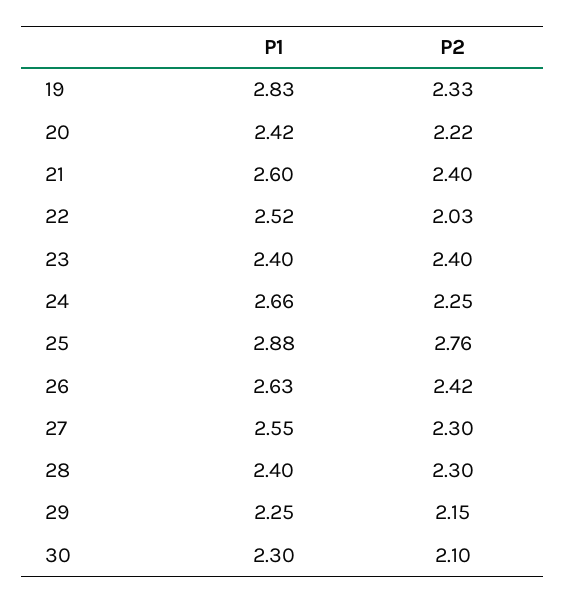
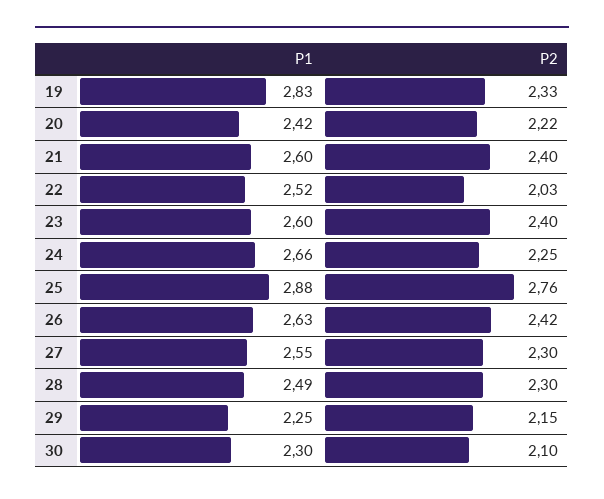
  {
    "P1": {
      "19": 2.83,
      "20": 2.42,
      "21": 2.6,
      "22": 2.52,
-     "23": 2.4,
+     "23": 2.6,
      "24": 2.66,
      "25": 2.88,
      "26": 2.63,
      "27": 2.55,
-     "28": 2.4,
+     "28": 2.49,
      "29": 2.25,
      "30": 2.3
    },
    "P2": {
      "19": 2.33,
      "20": 2.22,
      "21": 2.4,
      "22": 2.03,
      "23": 2.4,
      "24": 2.25,
      "25": 2.76,
      "26": 2.42,
      "27": 2.3,
      "28": 2.3,
      "29": 2.15,
      "30": 2.1
    }
  }

